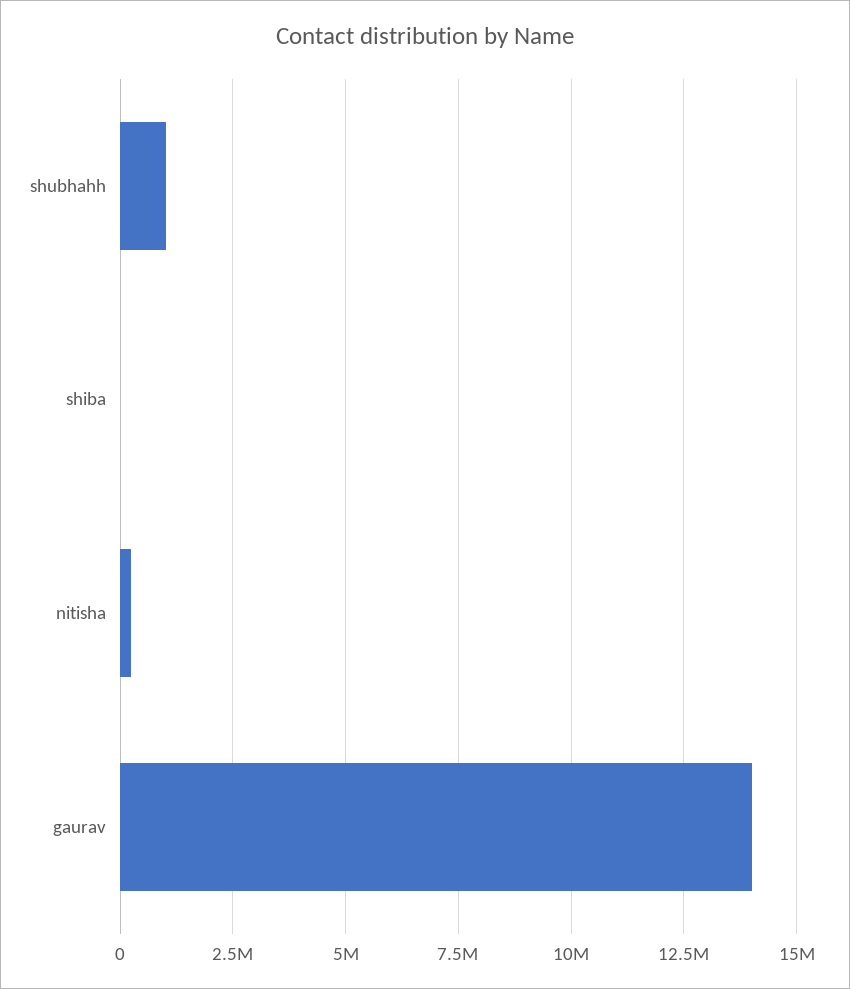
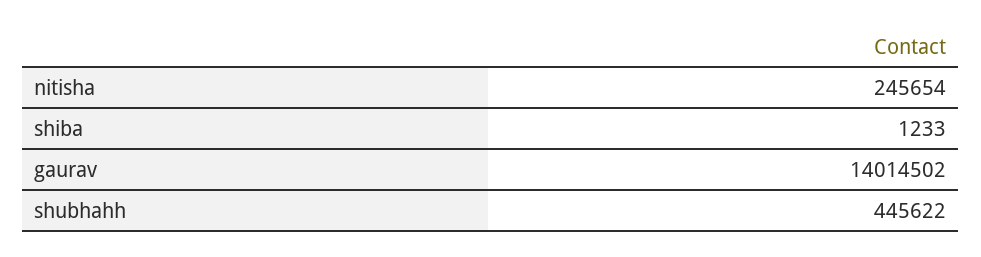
  {
-   "shubhahh": 1000000,
+   "shubhahh": 445622,
    "shiba": 1233,
    "nitisha": 245654,
    "gaurav": 14014502
  }

